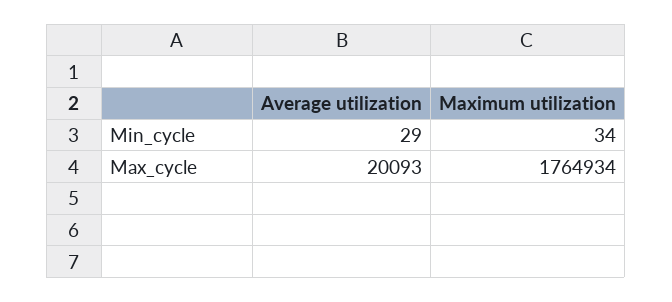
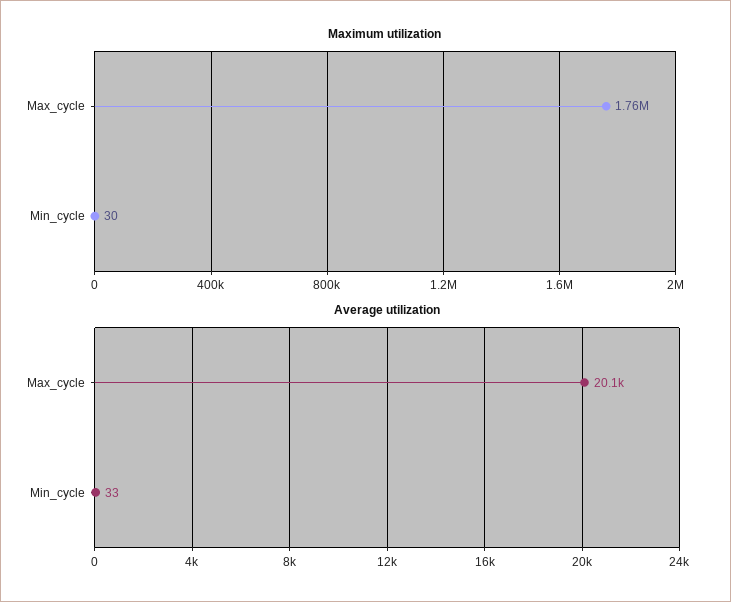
  {
    "Average utilization": {
-     "Min_cycle": 29,
+     "Min_cycle": 33,
      "Max_cycle": 20093
    },
    "Maximum utilization": {
-     "Min_cycle": 34,
+     "Min_cycle": 30,
      "Max_cycle": 1764934
    }
  }

